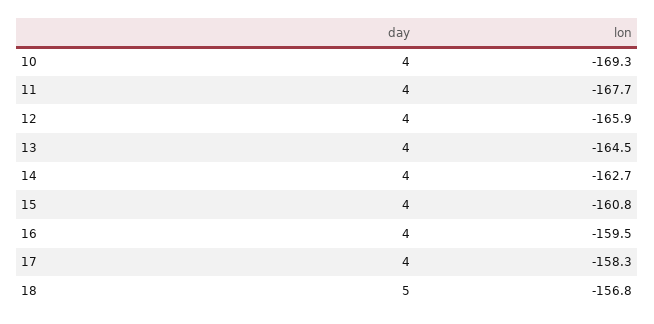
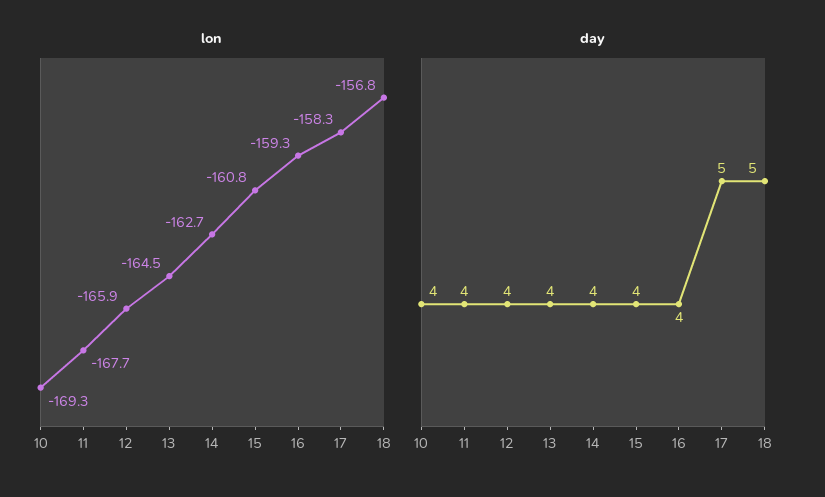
  {
    "day": {
      "10": 4,
      "11": 4,
      "12": 4,
      "13": 4,
      "14": 4,
      "15": 4,
      "16": 4,
-     "17": 4,
+     "17": 5,
      "18": 5
    },
    "lon": {
      "10": -169.3,
      "11": -167.7,
      "12": -165.9,
      "13": -164.5,
      "14": -162.7,
      "15": -160.8,
-     "16": -159.5,
+     "16": -159.3,
      "17": -158.3,
      "18": -156.8
    }
  }

